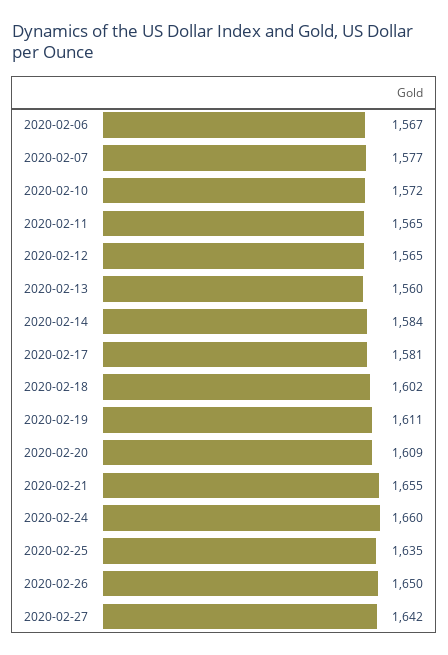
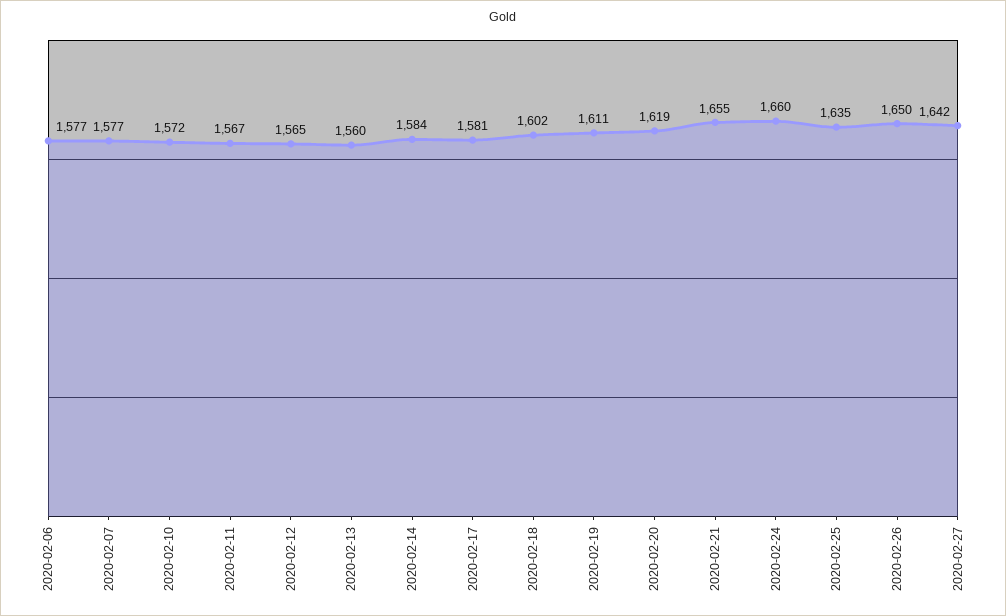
  {
-   "2020-02-06": 1567,
+   "2020-02-06": 1577,
    "2020-02-07": 1577,
    "2020-02-10": 1572,
-   "2020-02-11": 1565,
+   "2020-02-11": 1567,
    "2020-02-12": 1565,
    "2020-02-13": 1560,
    "2020-02-14": 1584,
    "2020-02-17": 1581,
    "2020-02-18": 1602,
    "2020-02-19": 1611,
-   "2020-02-20": 1609,
+   "2020-02-20": 1619,
    "2020-02-21": 1655,
    "2020-02-24": 1660,
    "2020-02-25": 1635,
    "2020-02-26": 1650,
    "2020-02-27": 1642
  }

